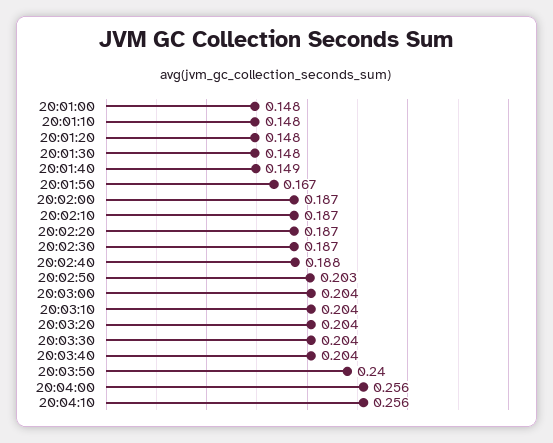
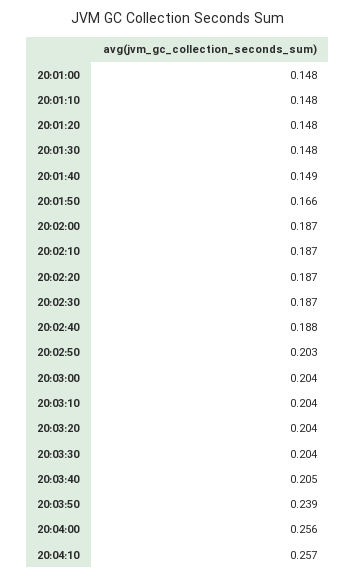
  {
    "20:01:00": 0.148,
    "20:01:10": 0.148,
    "20:01:20": 0.148,
    "20:01:30": 0.148,
    "20:01:40": 0.149,
-   "20:01:50": 0.167,
+   "20:01:50": 0.166,
    "20:02:00": 0.187,
    "20:02:10": 0.187,
    "20:02:20": 0.187,
    "20:02:30": 0.187,
    "20:02:40": 0.188,
    "20:02:50": 0.203,
    "20:03:00": 0.204,
    "20:03:10": 0.204,
    "20:03:20": 0.204,
    "20:03:30": 0.204,
-   "20:03:40": 0.204,
+   "20:03:40": 0.205,
-   "20:03:50": 0.24,
+   "20:03:50": 0.239,
    "20:04:00": 0.256,
-   "20:04:10": 0.256
+   "20:04:10": 0.257
  }

